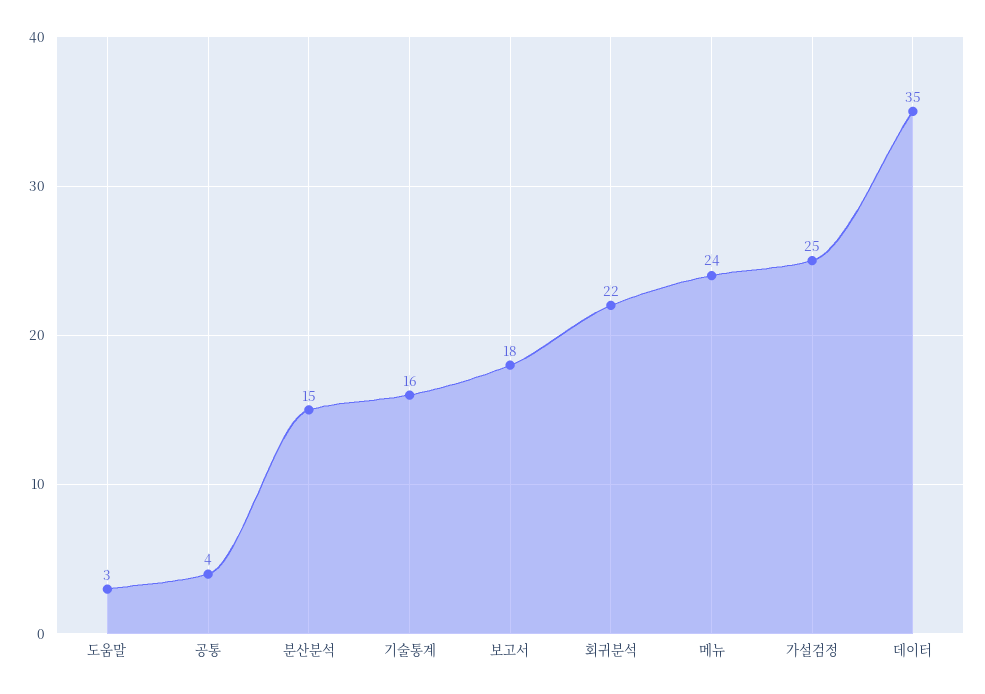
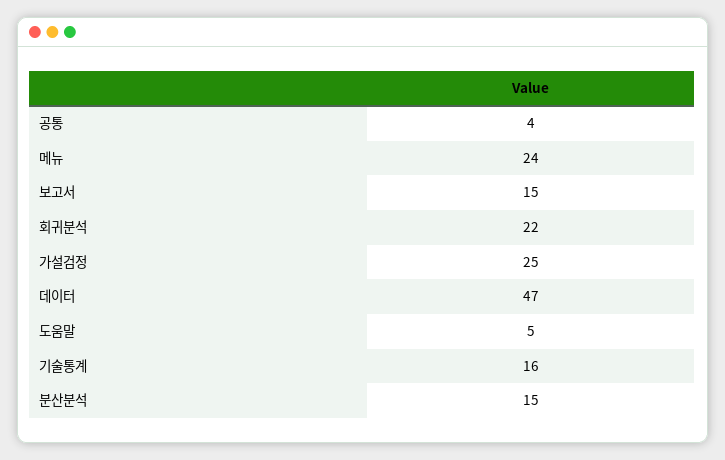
  {
-   "도움말": 3,
+   "도움말": 5,
    "공통": 4,
    "분산분석": 15,
    "기술통계": 16,
-   "보고서": 18,
+   "보고서": 15,
    "회귀분석": 22,
    "메뉴": 24,
    "가설검정": 25,
-   "데이터": 35
+   "데이터": 47
  }

